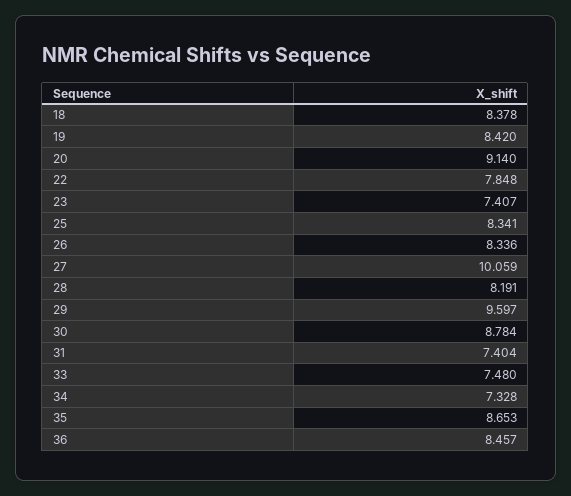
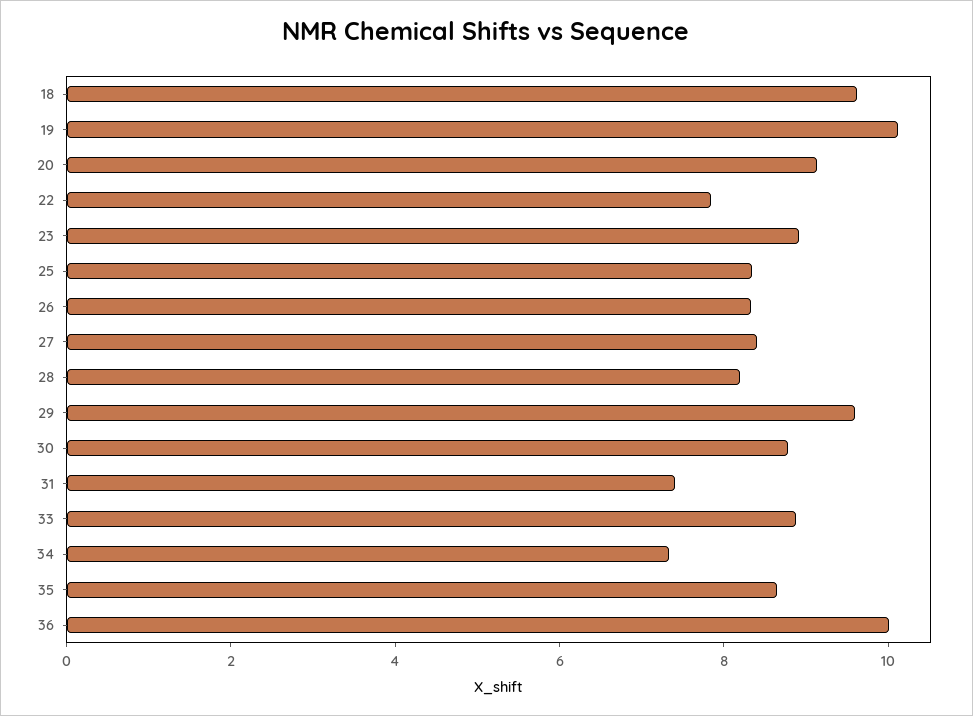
  {
-   "18": 8.378,
+   "18": 9.5,
-   "19": 8.42,
+   "19": 10,
    "20": 9.14,
    "22": 7.848,
-   "23": 7.407,
+   "23": 9,
    "25": 8.341,
    "26": 8.336,
-   "27": 10.059,
+   "27": 8.5,
    "28": 8.191,
    "29": 9.597,
    "30": 8.784,
    "31": 7.404,
-   "33": 7.48,
+   "33": 9,
    "34": 7.328,
    "35": 8.653,
-   "36": 8.457
+   "36": 10
  }

